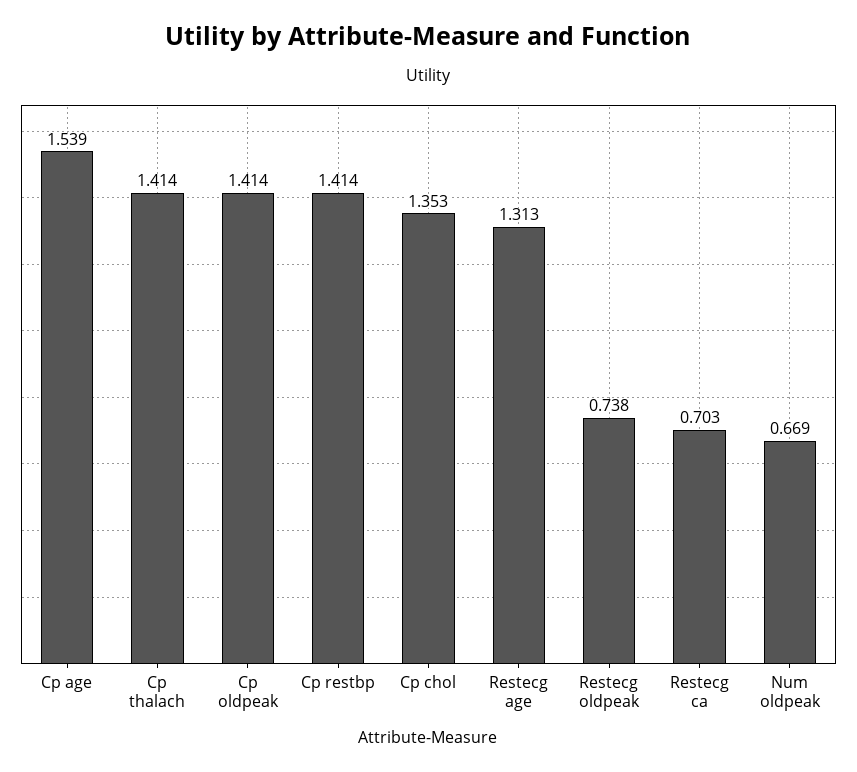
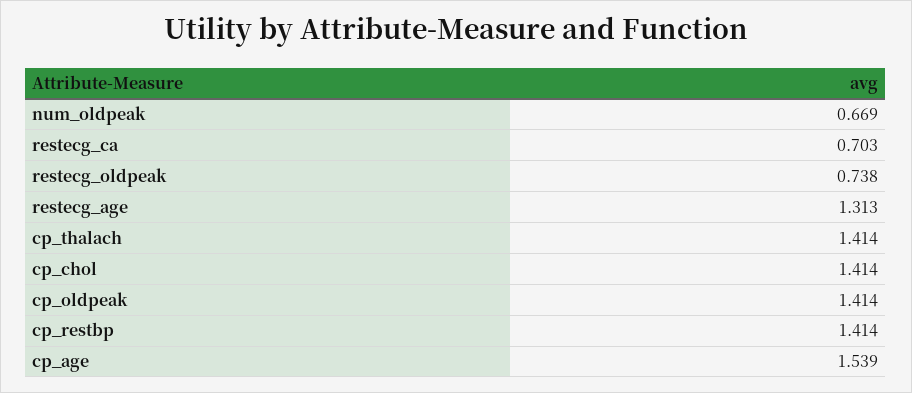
  {
    "Cp age": 1.539,
    "Cp thalach": 1.414,
    "Cp oldpeak": 1.414,
    "Cp restbp": 1.414,
-   "Cp chol": 1.353,
+   "Cp chol": 1.414,
    "Restecg age": 1.313,
    "Restecg oldpeak": 0.738,
    "Restecg ca": 0.703,
    "Num oldpeak": 0.669
  }

